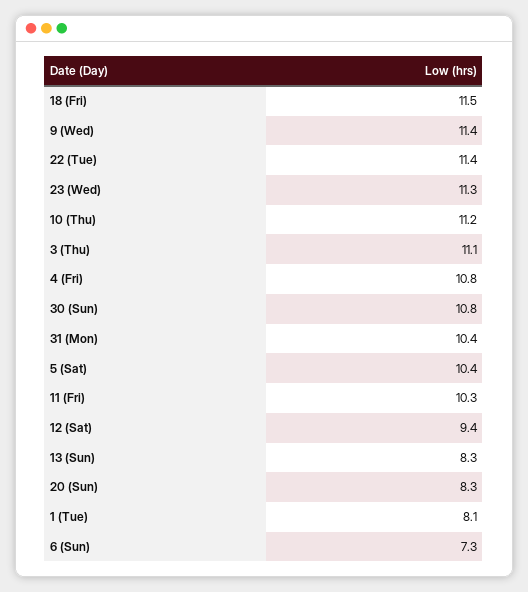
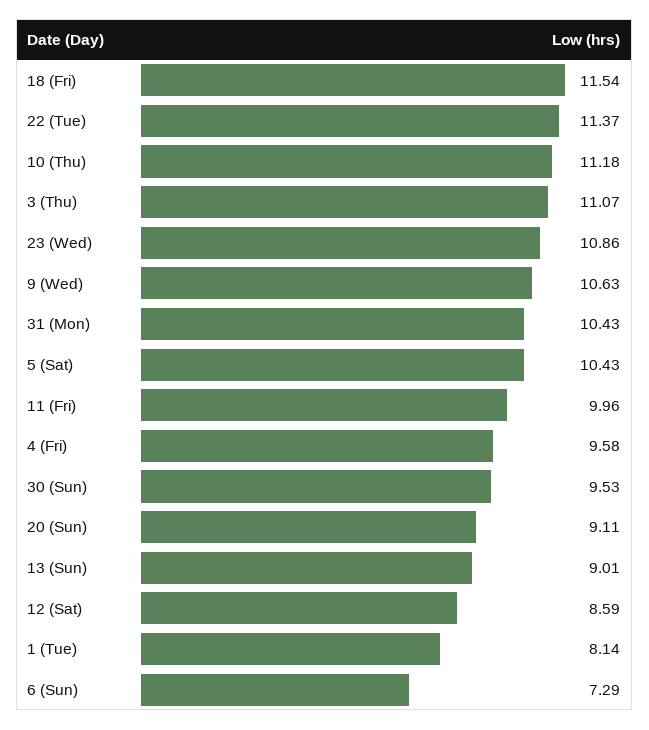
  {
    "18 (Fri)": 11.54,
-   "9 (Wed)": 11.4,
+   "9 (Wed)": 10.63,
    "22 (Tue)": 11.37,
-   "23 (Wed)": 11.3,
+   "23 (Wed)": 10.86,
    "10 (Thu)": 11.18,
    "3 (Thu)": 11.07,
-   "4 (Fri)": 10.8,
+   "4 (Fri)": 9.58,
-   "30 (Sun)": 10.8,
+   "30 (Sun)": 9.53,
    "31 (Mon)": 10.43,
    "5 (Sat)": 10.43,
-   "11 (Fri)": 10.3,
+   "11 (Fri)": 9.96,
-   "12 (Sat)": 9.4,
+   "12 (Sat)": 8.59,
-   "13 (Sun)": 8.3,
+   "13 (Sun)": 9.01,
-   "20 (Sun)": 8.3,
+   "20 (Sun)": 9.11,
    "1 (Tue)": 8.14,
    "6 (Sun)": 7.29
  }

